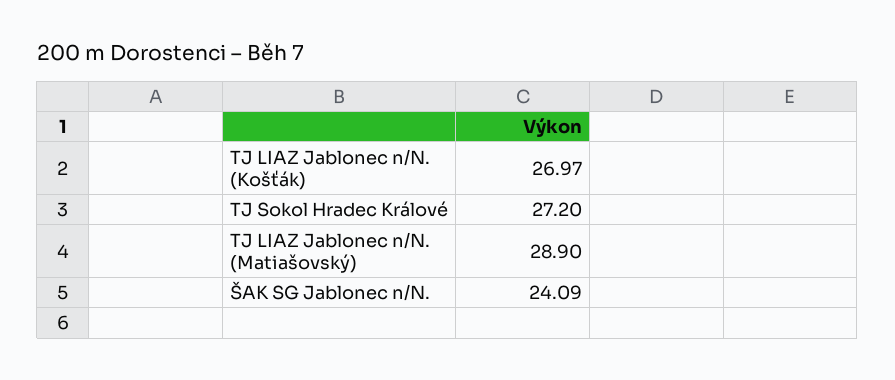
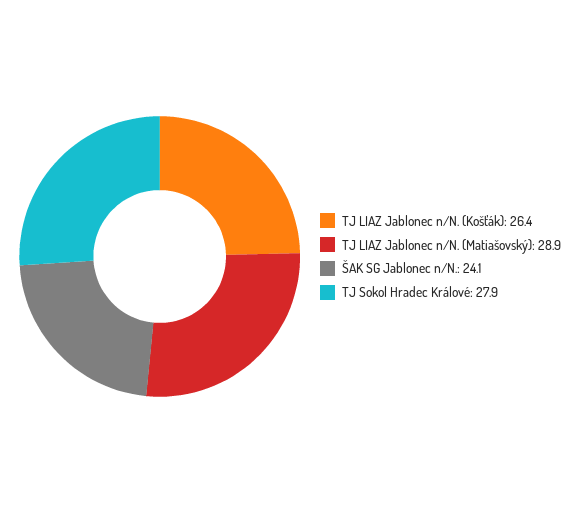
  {
-   "TJ LIAZ Jablonec n/N. (Košťák)": 26.97,
+   "TJ LIAZ Jablonec n/N. (Košťák)": 26.4,
-   "TJ Sokol Hradec Králové": 27.2,
+   "TJ Sokol Hradec Králové": 27.9,
    "TJ LIAZ Jablonec n/N. (Matiašovský)": 28.9,
    "ŠAK SG Jablonec n/N.": 24.09
  }

